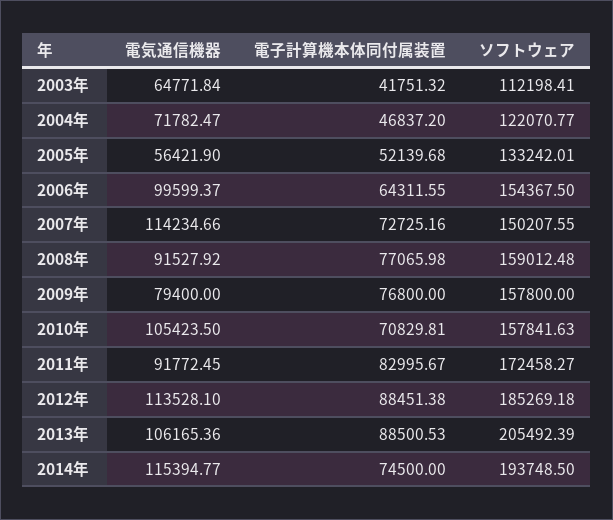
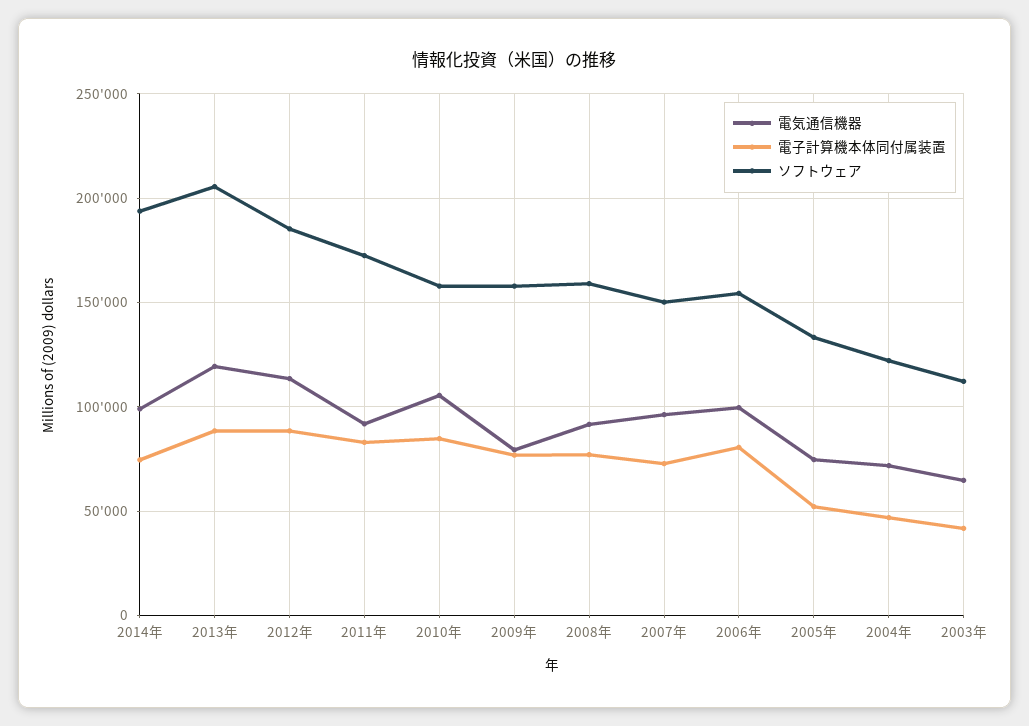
  {
    "電気通信機器": {
      "2003年": 64771.84,
      "2004年": 71782.47,
-     "2005年": 56421.9,
+     "2005年": 75000,
      "2006年": 99599.37,
-     "2007年": 114234.66,
+     "2007年": 95000,
      "2008年": 91527.92,
      "2009年": 79400,
      "2010年": 105423.5,
      "2011年": 91772.45,
      "2012年": 113528.1,
-     "2013年": 106165.36,
+     "2013年": 120000,
-     "2014年": 115394.77
+     "2014年": 100000
    },
    "電子計算機本体同付属装置": {
      "2003年": 41751.32,
      "2004年": 46837.2,
      "2005年": 52139.68,
-     "2006年": 64311.55,
+     "2006年": 80000,
      "2007年": 72725.16,
      "2008年": 77065.98,
      "2009年": 76800,
-     "2010年": 70829.81,
+     "2010年": 85000,
      "2011年": 82995.67,
      "2012年": 88451.38,
      "2013年": 88500.53,
      "2014年": 74500
    },
    "ソフトウェア": {
      "2003年": 112198.41,
      "2004年": 122070.77,
      "2005年": 133242.01,
      "2006年": 154367.5,
      "2007年": 150207.55,
      "2008年": 159012.48,
      "2009年": 157800,
      "2010年": 157841.63,
      "2011年": 172458.27,
      "2012年": 185269.18,
      "2013年": 205492.39,
      "2014年": 193748.5
    }
  }

